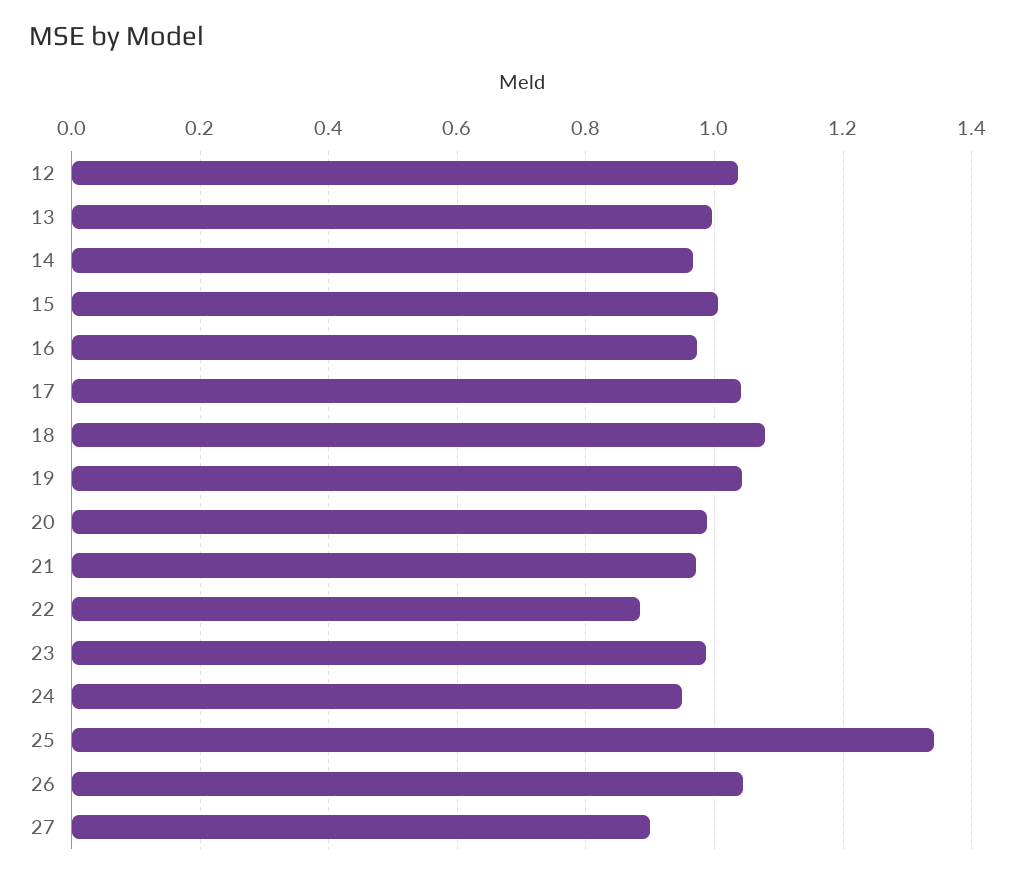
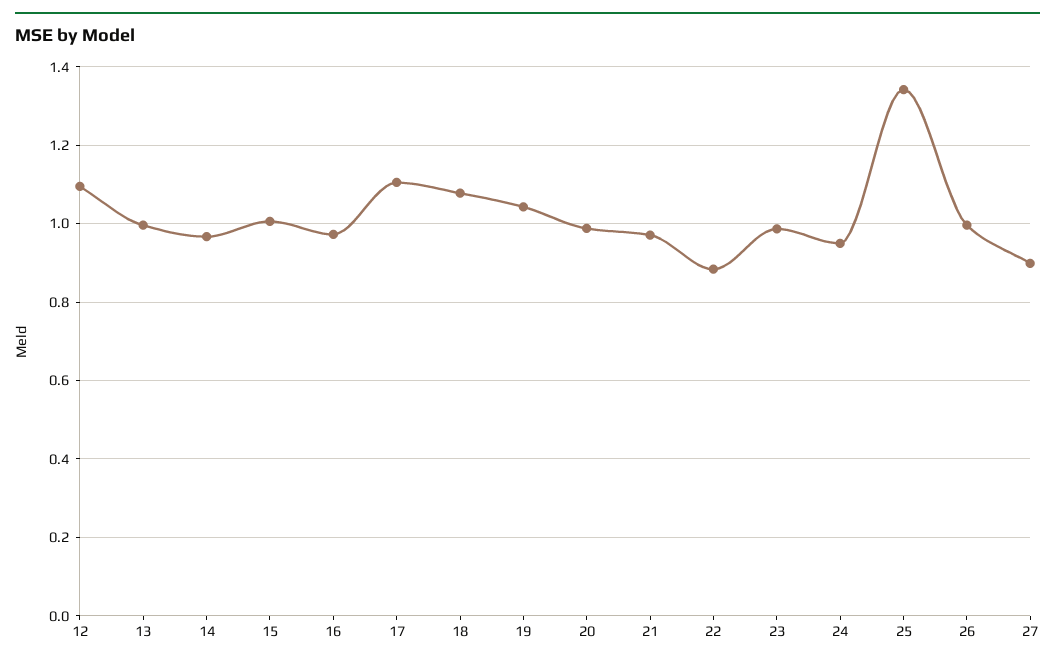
  {
-   "12": 1.04,
+   "12": 1.1,
    "13": 1,
    "14": 0.96,
    "15": 1,
    "16": 0.98,
-   "17": 1.04,
+   "17": 1.1,
    "18": 1.08,
    "19": 1.04,
    "20": 0.98,
    "21": 0.98,
    "22": 0.88,
    "23": 0.98,
    "24": 0.96,
    "25": 1.34,
-   "26": 1.04,
+   "26": 1,
    "27": 0.9
  }

